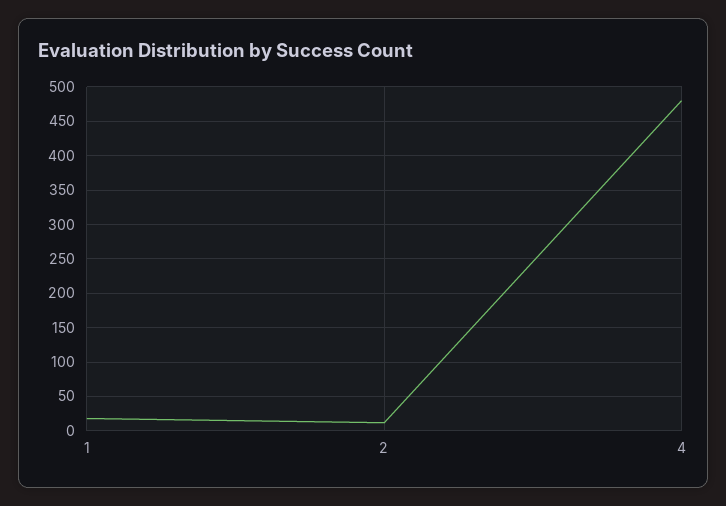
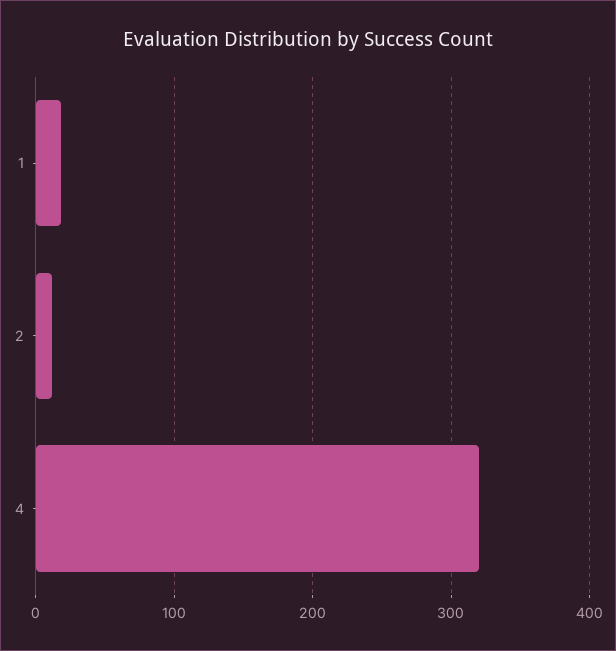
  {
    "1": 20,
    "2": 10,
-   "4": 480
+   "4": 320
  }

